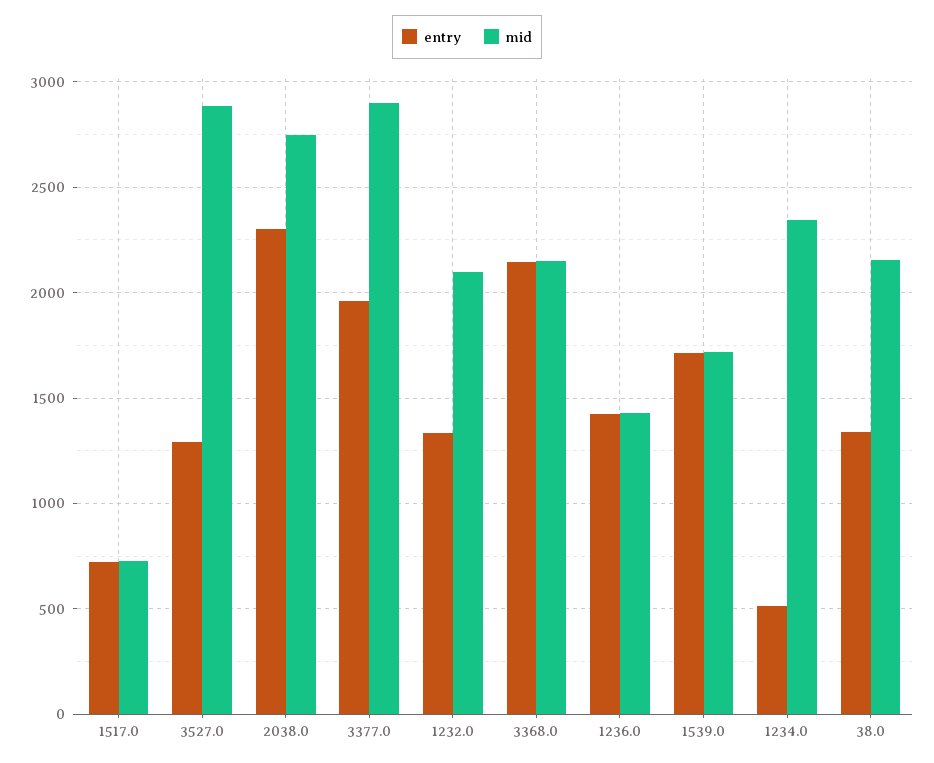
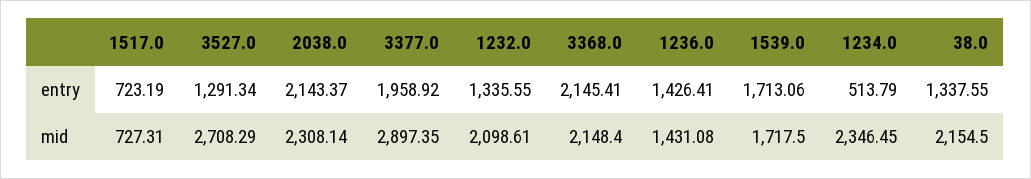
  {
    "entry": {
      "1517.0": 723.19,
      "3527.0": 1291.34,
-     "2038.0": 2300,
+     "2038.0": 2143.37,
      "3377.0": 1958.92,
      "1232.0": 1335.55,
      "3368.0": 2145.41,
      "1236.0": 1426.41,
      "1539.0": 1713.06,
      "1234.0": 513.79,
      "38.0": 1337.55
    },
    "mid": {
      "1517.0": 727.31,
-     "3527.0": 2900,
+     "3527.0": 2708.29,
-     "2038.0": 2750,
+     "2038.0": 2308.14,
      "3377.0": 2897.35,
      "1232.0": 2098.61,
      "3368.0": 2148.4,
      "1236.0": 1431.08,
      "1539.0": 1717.5,
      "1234.0": 2346.45,
      "38.0": 2154.5
    }
  }

